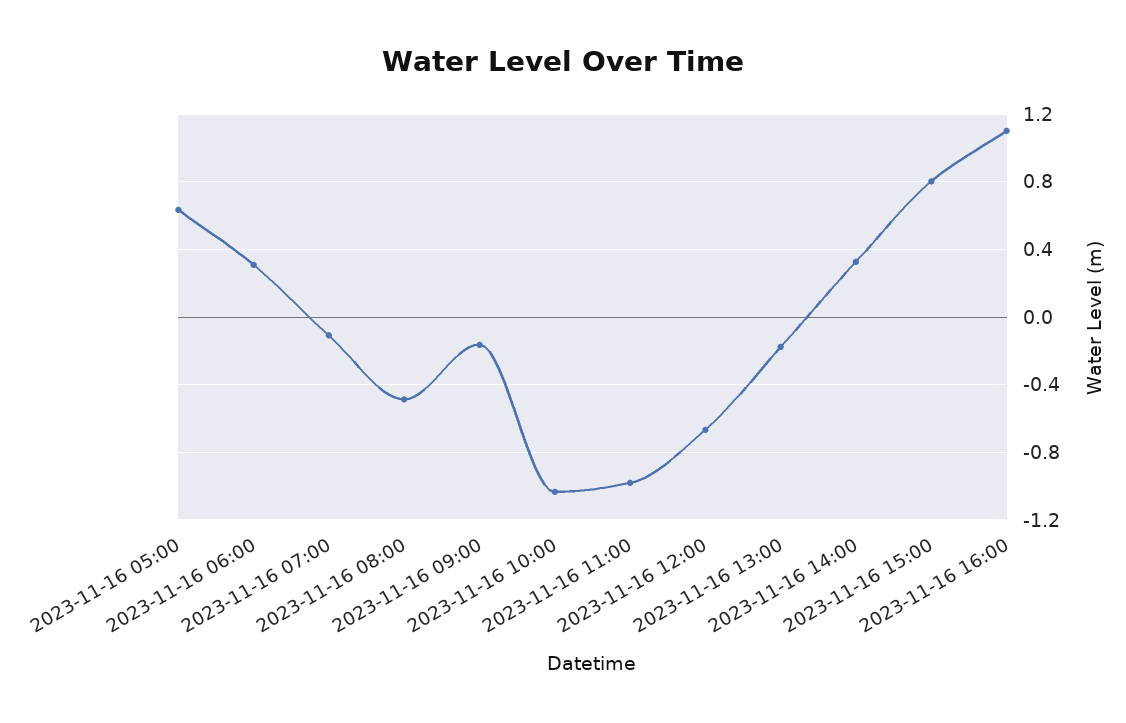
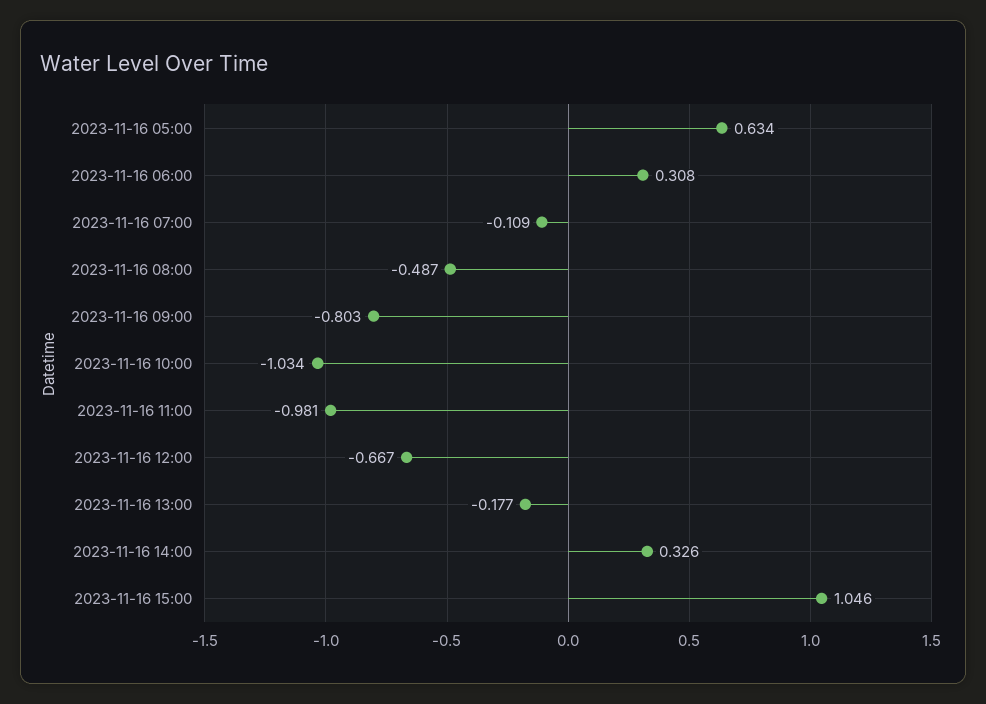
  {
    "2023-11-16 05:00": 0.634,
    "2023-11-16 06:00": 0.308,
    "2023-11-16 07:00": -0.109,
    "2023-11-16 08:00": -0.487,
-   "2023-11-16 09:00": -0.15,
+   "2023-11-16 09:00": -0.803,
    "2023-11-16 10:00": -1.034,
    "2023-11-16 11:00": -0.981,
    "2023-11-16 12:00": -0.667,
    "2023-11-16 13:00": -0.177,
    "2023-11-16 14:00": 0.326,
-   "2023-11-16 15:00": 0.8,
+   "2023-11-16 15:00": 1.046
-   "2023-11-16 16:00": 1.1
  }

